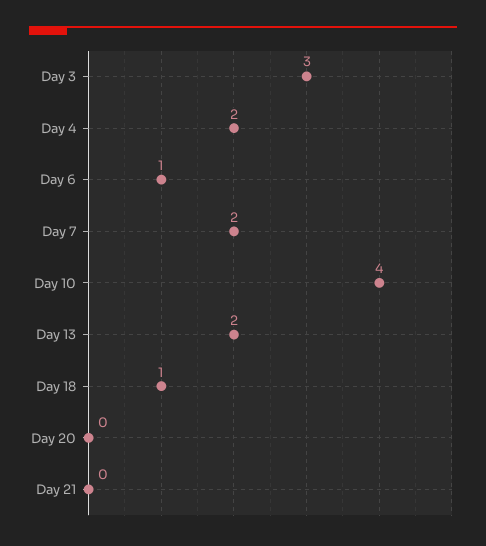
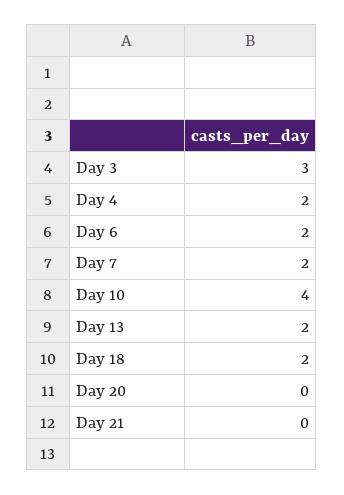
  {
    "Day 3": 3,
    "Day 4": 2,
-   "Day 6": 1,
+   "Day 6": 2,
    "Day 7": 2,
    "Day 10": 4,
    "Day 13": 2,
-   "Day 18": 1,
+   "Day 18": 2,
    "Day 20": 0,
    "Day 21": 0
  }

